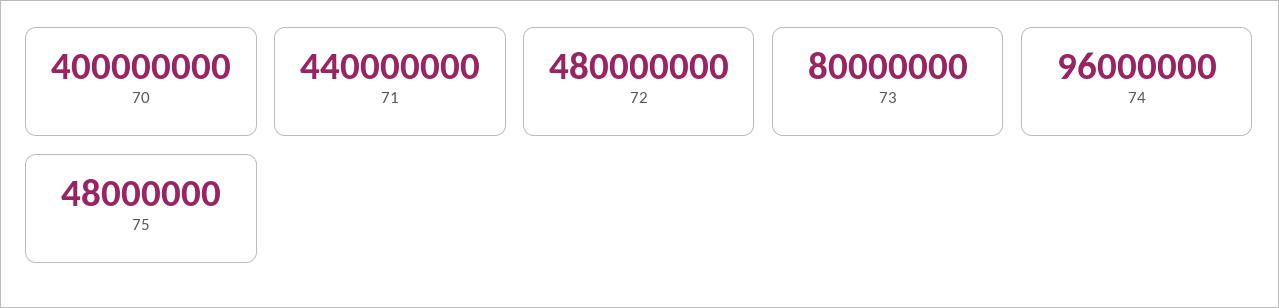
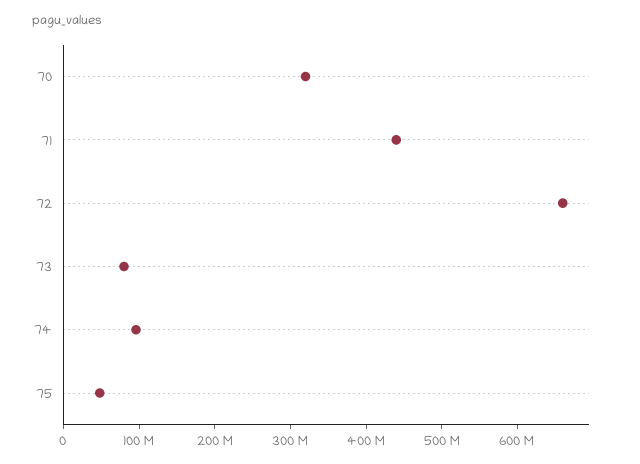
  {
-   "70": 400000000,
+   "70": 320000000,
    "71": 440000000,
-   "72": 480000000,
+   "72": 660000000,
    "73": 80000000,
    "74": 96000000,
    "75": 48000000
  }

